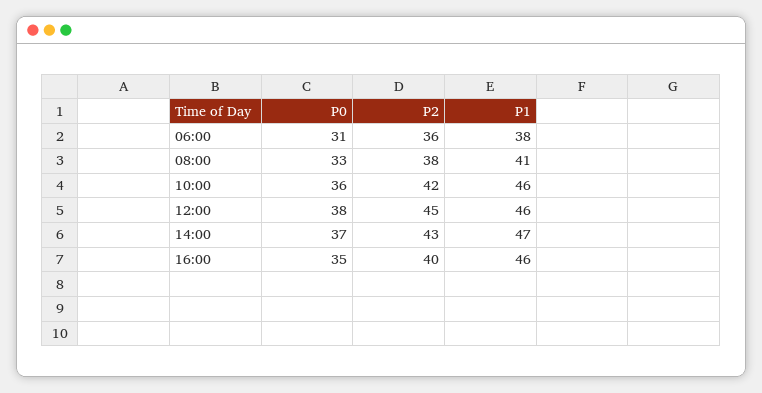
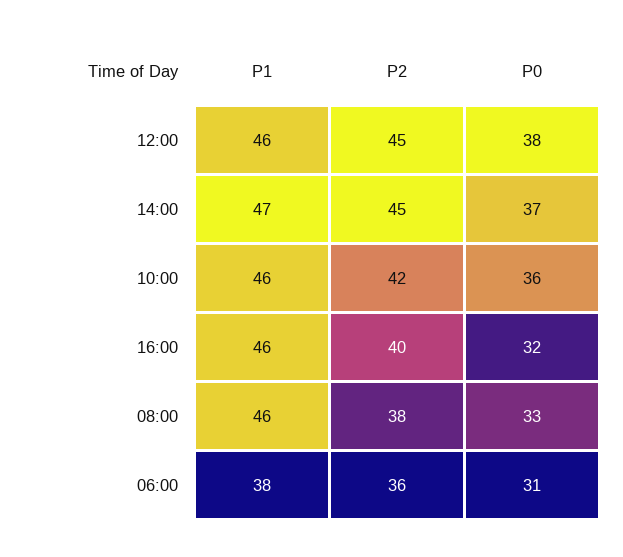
  {
    "P0": {
      "06:00": 31,
      "08:00": 33,
      "10:00": 36,
      "12:00": 38,
      "14:00": 37,
-     "16:00": 35
+     "16:00": 32
    },
    "P2": {
      "06:00": 36,
      "08:00": 38,
      "10:00": 42,
      "12:00": 45,
-     "14:00": 43,
+     "14:00": 45,
      "16:00": 40
    },
    "P1": {
      "06:00": 38,
-     "08:00": 41,
+     "08:00": 46,
      "10:00": 46,
      "12:00": 46,
      "14:00": 47,
      "16:00": 46
    }
  }

